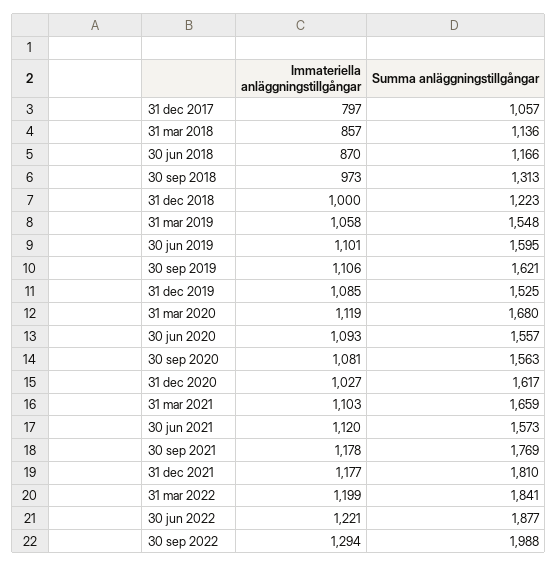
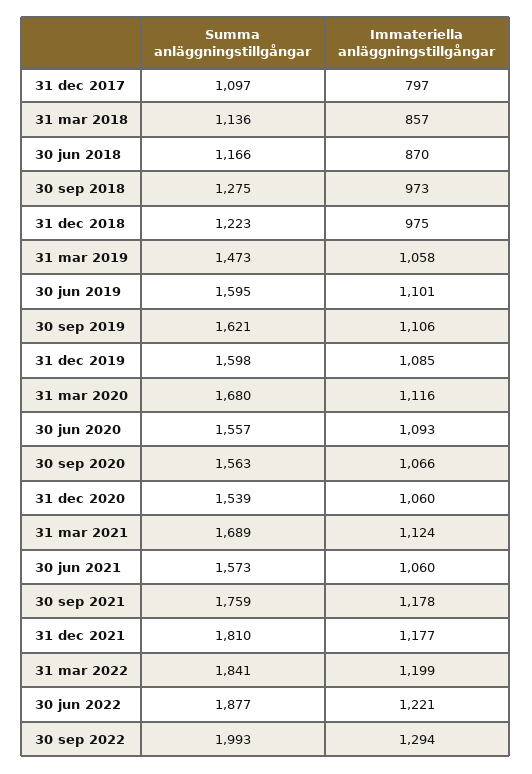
  {
    "Immateriella anläggningstillgångar": {
      "31 dec 2017": 797,
      "31 mar 2018": 857,
      "30 jun 2018": 870,
      "30 sep 2018": 973,
-     "31 dec 2018": 1000,
+     "31 dec 2018": 975,
      "31 mar 2019": 1058,
      "30 jun 2019": 1101,
      "30 sep 2019": 1106,
      "31 dec 2019": 1085,
-     "31 mar 2020": 1119,
+     "31 mar 2020": 1116,
      "30 jun 2020": 1093,
-     "30 sep 2020": 1081,
+     "30 sep 2020": 1066,
-     "31 dec 2020": 1027,
+     "31 dec 2020": 1060,
-     "31 mar 2021": 1103,
+     "31 mar 2021": 1124,
-     "30 jun 2021": 1120,
+     "30 jun 2021": 1060,
      "30 sep 2021": 1178,
      "31 dec 2021": 1177,
      "31 mar 2022": 1199,
      "30 jun 2022": 1221,
      "30 sep 2022": 1294
    },
    "Summa anläggningstillgångar": {
-     "31 dec 2017": 1057,
+     "31 dec 2017": 1097,
      "31 mar 2018": 1136,
      "30 jun 2018": 1166,
-     "30 sep 2018": 1313,
+     "30 sep 2018": 1275,
      "31 dec 2018": 1223,
-     "31 mar 2019": 1548,
+     "31 mar 2019": 1473,
      "30 jun 2019": 1595,
      "30 sep 2019": 1621,
-     "31 dec 2019": 1525,
+     "31 dec 2019": 1598,
      "31 mar 2020": 1680,
      "30 jun 2020": 1557,
      "30 sep 2020": 1563,
-     "31 dec 2020": 1617,
+     "31 dec 2020": 1539,
-     "31 mar 2021": 1659,
+     "31 mar 2021": 1689,
      "30 jun 2021": 1573,
-     "30 sep 2021": 1769,
+     "30 sep 2021": 1759,
      "31 dec 2021": 1810,
      "31 mar 2022": 1841,
      "30 jun 2022": 1877,
-     "30 sep 2022": 1988
+     "30 sep 2022": 1993
    }
  }

